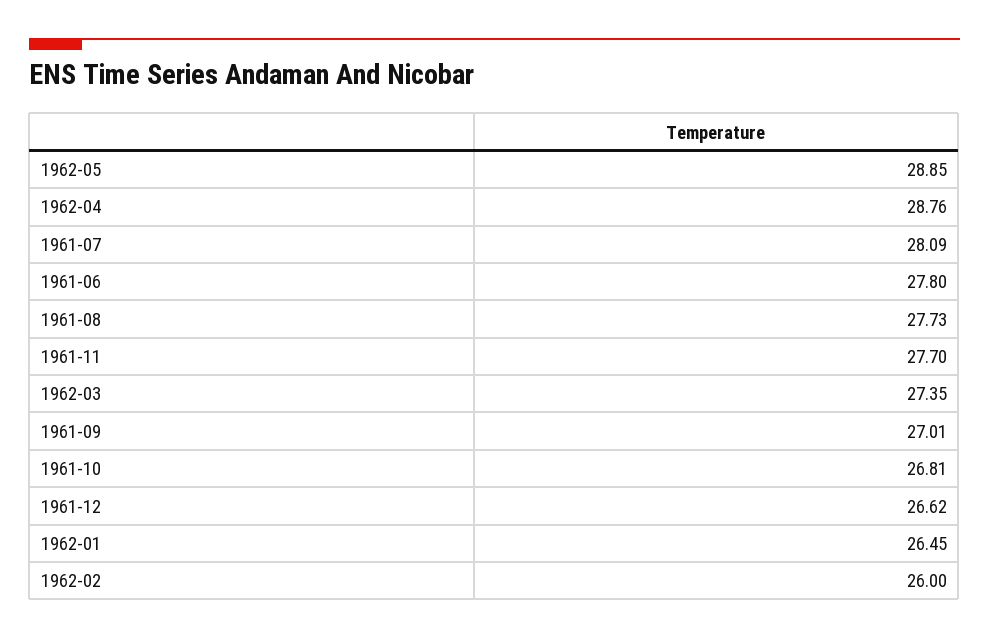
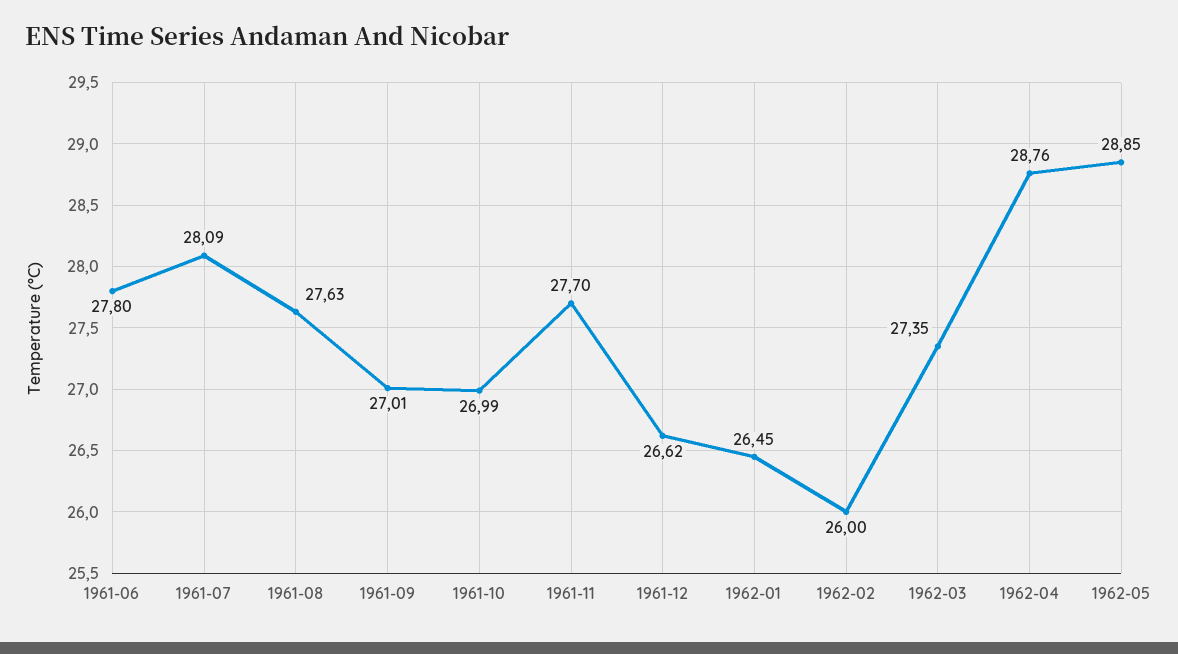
  {
    "1962-05": 28.85,
    "1962-04": 28.76,
    "1961-07": 28.09,
    "1961-06": 27.8,
-   "1961-08": 27.73,
+   "1961-08": 27.63,
    "1961-11": 27.7,
    "1962-03": 27.35,
    "1961-09": 27.01,
-   "1961-10": 26.81,
+   "1961-10": 26.99,
    "1961-12": 26.62,
    "1962-01": 26.45,
    "1962-02": 26
  }

